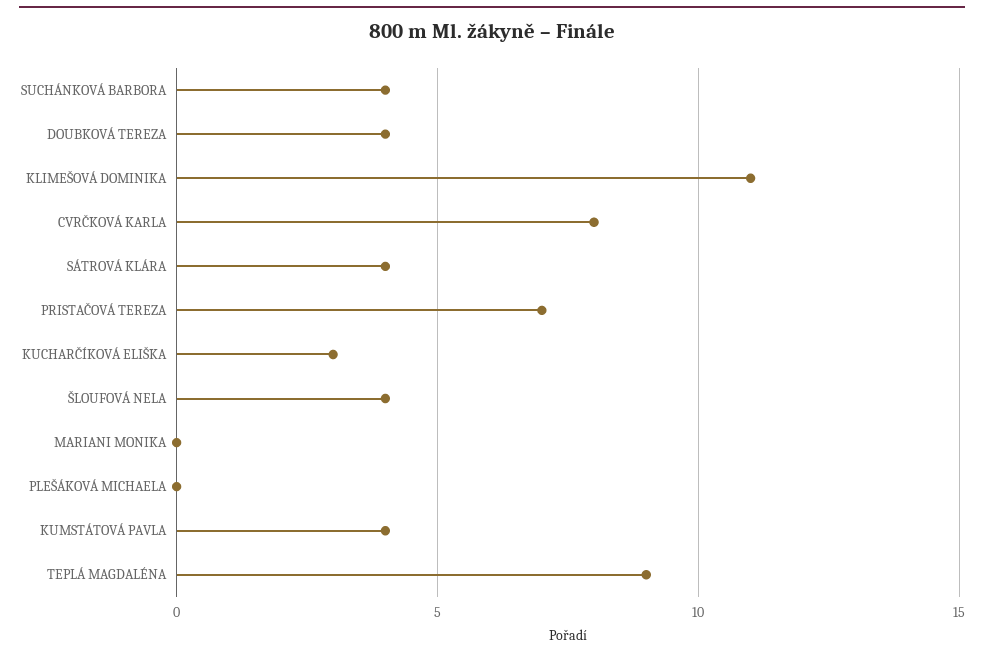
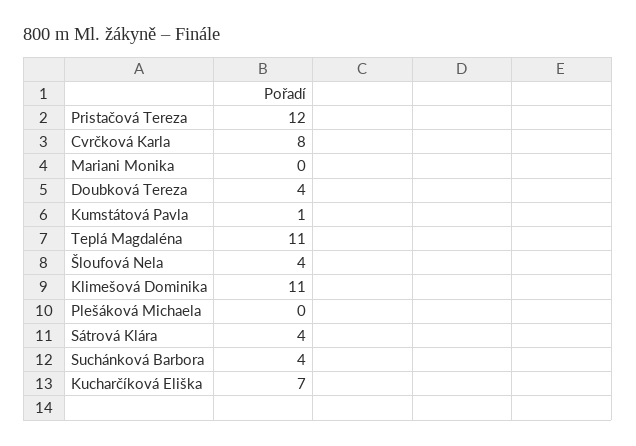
  {
    "SUCHÁNKOVÁ BARBORA": 4,
    "DOUBKOVÁ TEREZA": 4,
    "KLIMEŠOVÁ DOMINIKA": 11,
    "CVRČKOVÁ KARLA": 8,
    "SÁTROVÁ KLÁRA": 4,
-   "PRISTAČOVÁ TEREZA": 7,
+   "PRISTAČOVÁ TEREZA": 12,
-   "KUCHARČÍKOVÁ ELIŠKA": 3,
+   "KUCHARČÍKOVÁ ELIŠKA": 7,
    "ŠLOUFOVÁ NELA": 4,
    "MARIANI MONIKA": 0,
    "PLEŠÁKOVÁ MICHAELA": 0,
-   "KUMSTÁTOVÁ PAVLA": 4,
+   "KUMSTÁTOVÁ PAVLA": 1,
-   "TEPLÁ MAGDALÉNA": 9
+   "TEPLÁ MAGDALÉNA": 11
  }

